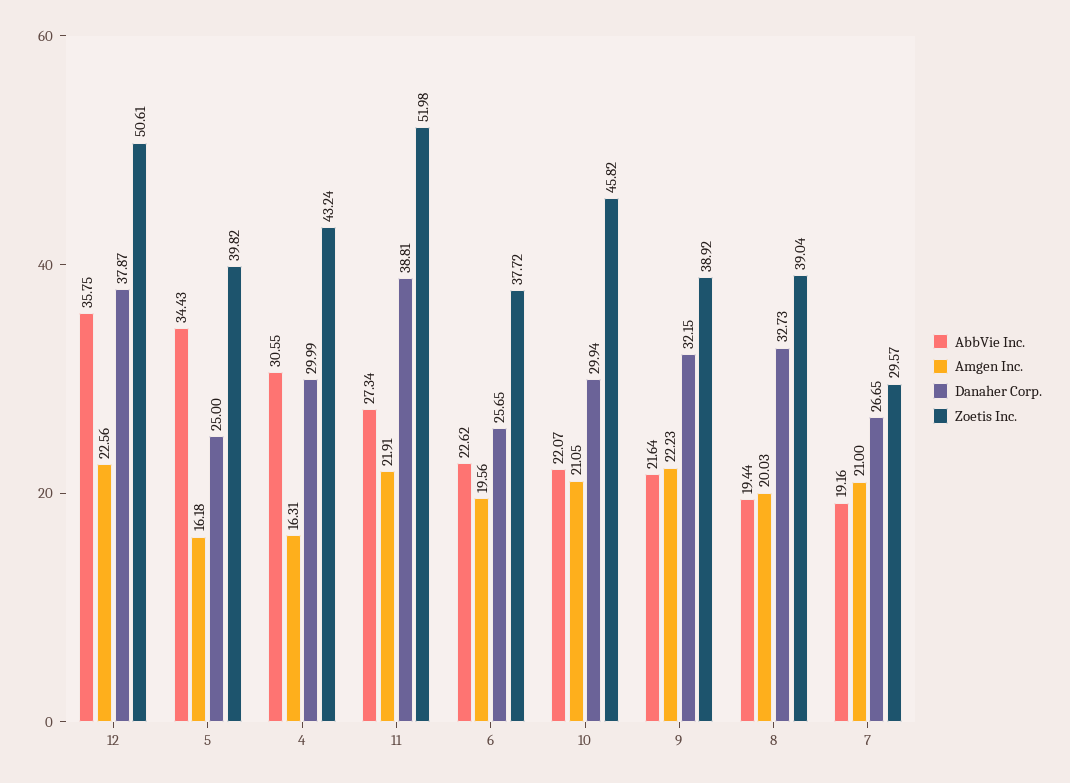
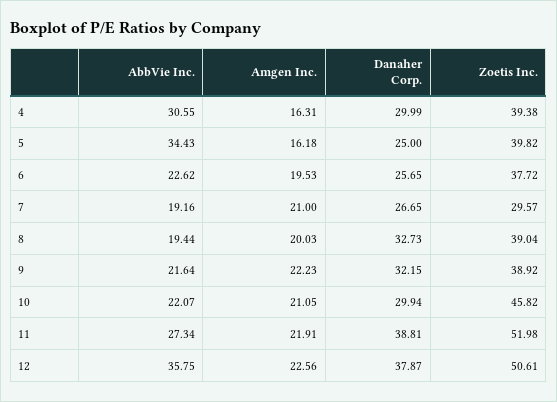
  {
    "AbbVie Inc.": {
      "12": 35.75,
      "5": 34.43,
      "4": 30.55,
      "11": 27.34,
      "6": 22.62,
      "10": 22.07,
      "9": 21.64,
      "8": 19.44,
      "7": 19.16
    },
    "Amgen Inc.": {
      "12": 22.56,
      "5": 16.18,
      "4": 16.31,
      "11": 21.91,
-     "6": 19.56,
+     "6": 19.53,
      "10": 21.05,
      "9": 22.23,
      "8": 20.03,
      "7": 21
    },
    "Danaher Corp.": {
      "12": 37.87,
      "5": 25,
      "4": 29.99,
      "11": 38.81,
      "6": 25.65,
      "10": 29.94,
      "9": 32.15,
      "8": 32.73,
      "7": 26.65
    },
    "Zoetis Inc.": {
      "12": 50.61,
      "5": 39.82,
-     "4": 43.24,
+     "4": 39.38,
      "11": 51.98,
      "6": 37.72,
      "10": 45.82,
      "9": 38.92,
      "8": 39.04,
      "7": 29.57
    }
  }

